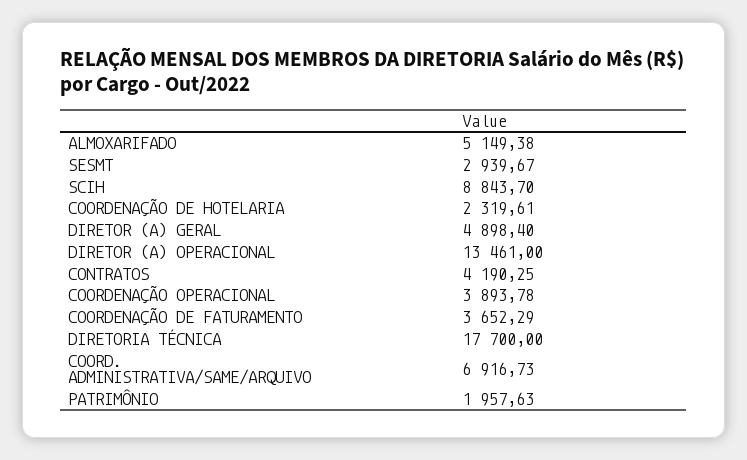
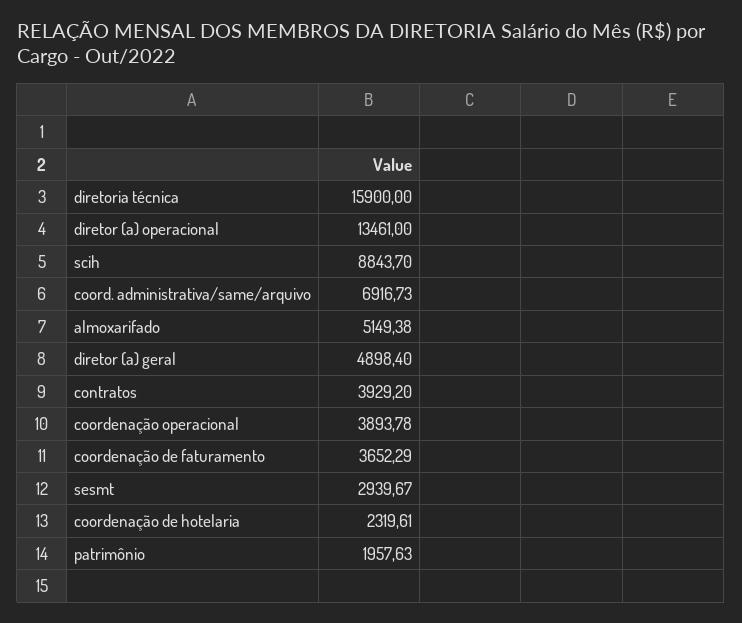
  {
    "ALMOXARIFADO": 5149.38,
    "SESMT": 2939.67,
    "SCIH": 8843.7,
    "COORDENAÇÃO DE HOTELARIA": 2319.61,
    "DIRETOR (A) GERAL": 4898.4,
    "DIRETOR (A) OPERACIONAL": 13461,
-   "CONTRATOS": 4190.25,
+   "CONTRATOS": 3929.2,
    "COORDENAÇÃO OPERACIONAL": 3893.78,
    "COORDENAÇÃO DE FATURAMENTO": 3652.29,
-   "DIRETORIA TÉCNICA": 17700,
+   "DIRETORIA TÉCNICA": 15900,
    "COORD. ADMINISTRATIVA/SAME/ARQUIVO": 6916.73,
    "PATRIMÔNIO": 1957.63
  }

